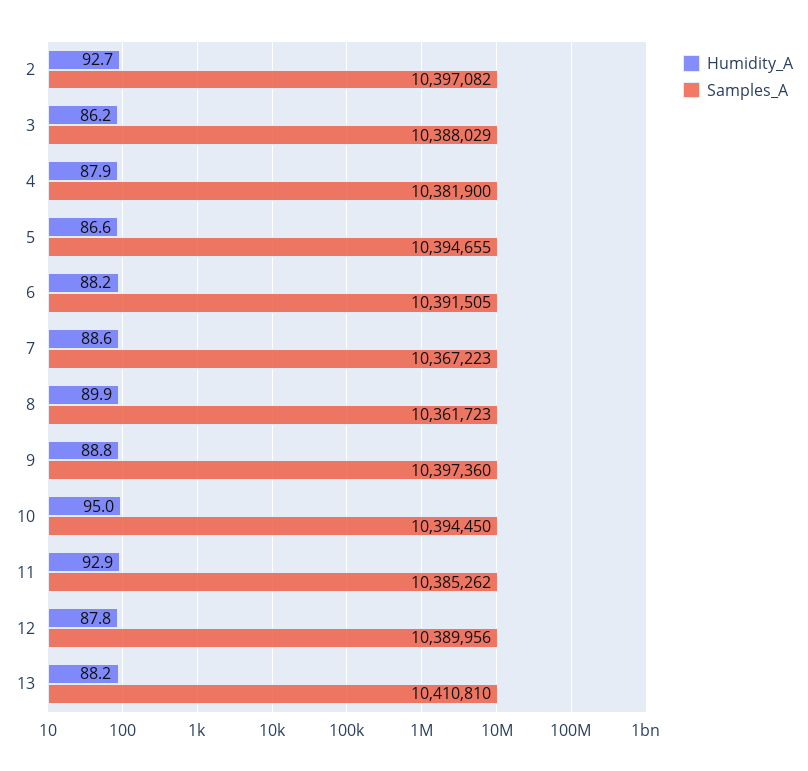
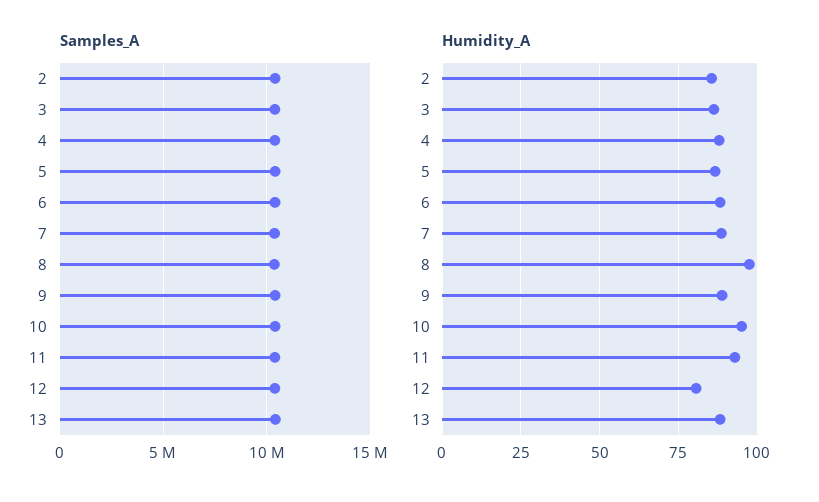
  {
    "Humidity_A": {
-     "2": 92.7,
+     "2": 85,
      "3": 86.2,
      "4": 87.9,
      "5": 86.6,
      "6": 88.2,
      "7": 88.6,
-     "8": 89.9,
+     "8": 97.5,
      "9": 88.8,
      "10": 95,
      "11": 92.9,
-     "12": 87.8,
+     "12": 80,
      "13": 88.2
    },
    "Samples_A": {
      "2": 10397082,
      "3": 10388029,
      "4": 10381900,
      "5": 10394655,
      "6": 10391505,
      "7": 10367223,
      "8": 10361723,
      "9": 10397360,
      "10": 10394450,
      "11": 10385262,
      "12": 10389956,
      "13": 10410810
    }
  }

